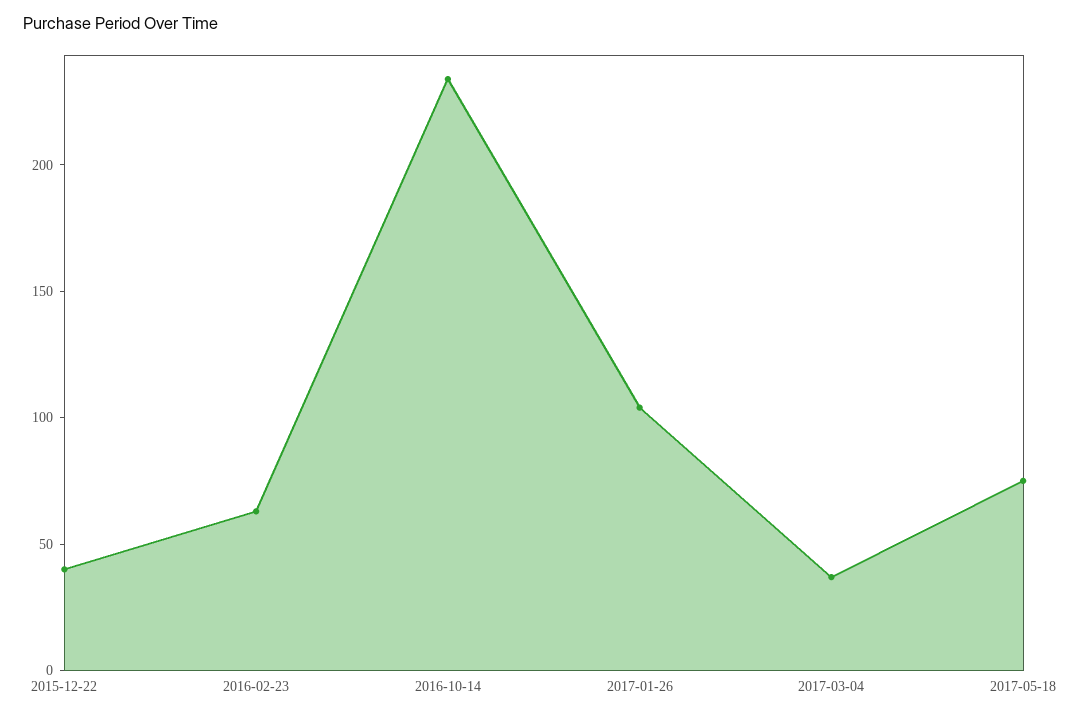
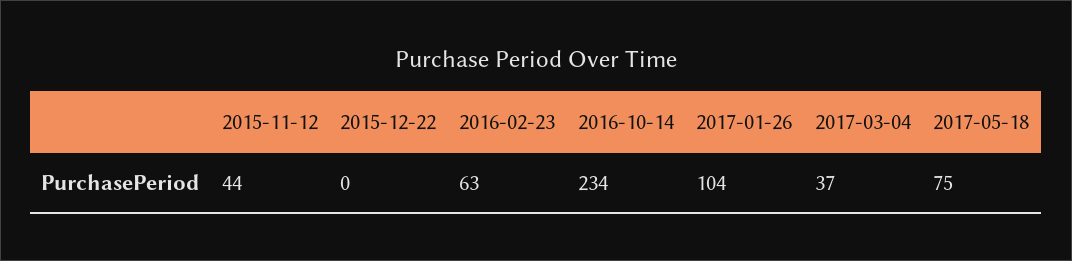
  {
-   "2015-12-22": 40,
+   "2015-12-22": 0,
    "2016-02-23": 63,
    "2016-10-14": 234,
    "2017-01-26": 104,
    "2017-03-04": 37,
-   "2017-05-18": 75
+   "2017-05-18": 75,
+   "2015-11-12": 44
  }

